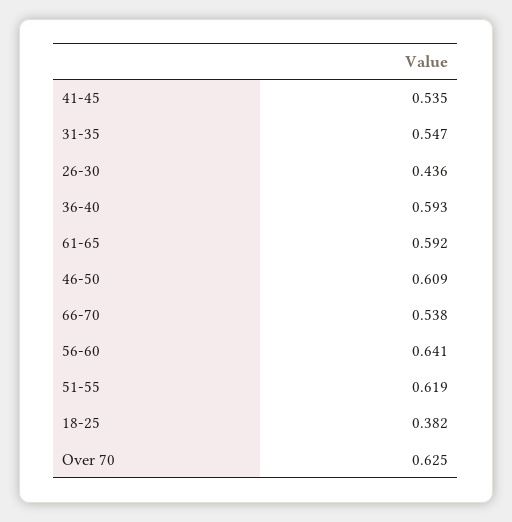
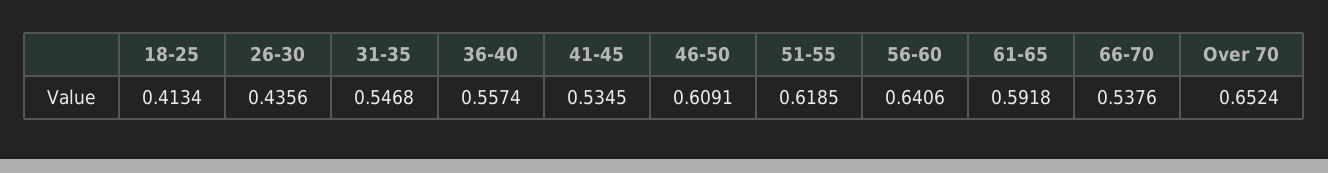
  {
    "41-45": 0.5345,
    "31-35": 0.5468,
    "26-30": 0.4356,
-   "36-40": 0.593,
+   "36-40": 0.5574,
    "61-65": 0.5918,
    "46-50": 0.6091,
    "66-70": 0.5376,
    "56-60": 0.6406,
    "51-55": 0.6185,
-   "18-25": 0.382,
+   "18-25": 0.4134,
-   "Over 70": 0.625
+   "Over 70": 0.6524
  }

